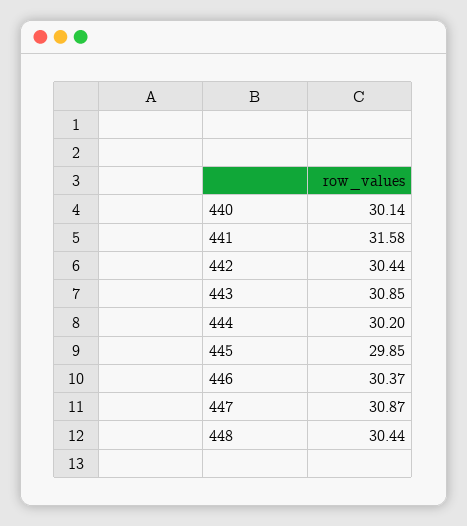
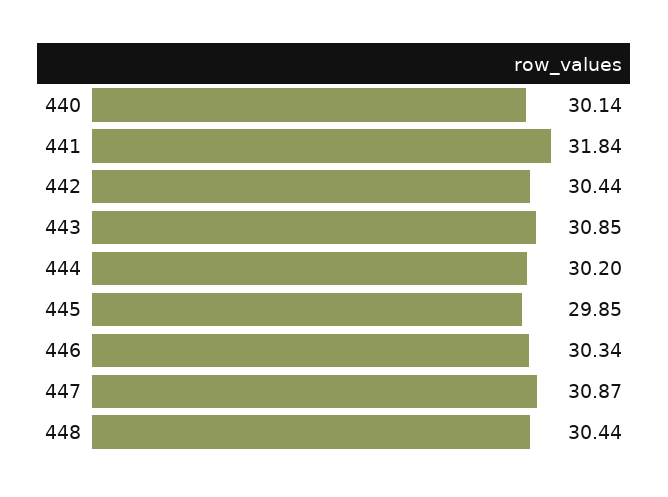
  {
    "440": 30.14,
-   "441": 31.58,
+   "441": 31.84,
    "442": 30.44,
    "443": 30.85,
    "444": 30.2,
    "445": 29.85,
-   "446": 30.37,
+   "446": 30.34,
    "447": 30.87,
    "448": 30.44
  }

